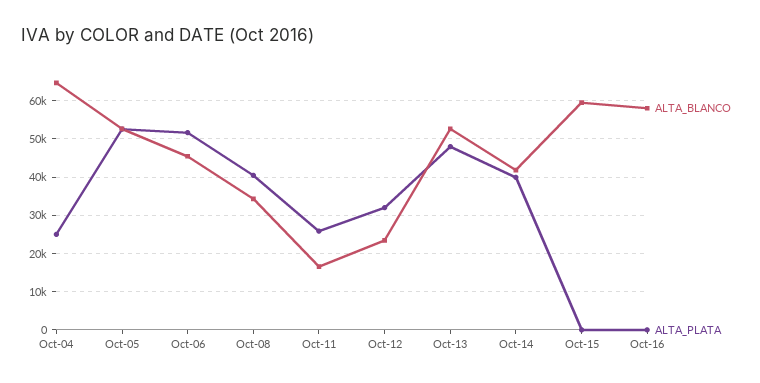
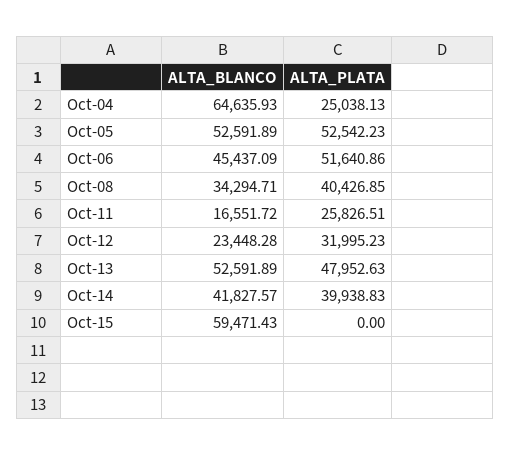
  {
    "ALTA_BLANCO": {
      "Oct-04": 64635.93,
      "Oct-05": 52591.89,
      "Oct-06": 45437.09,
      "Oct-08": 34294.71,
      "Oct-11": 16551.72,
      "Oct-12": 23448.28,
      "Oct-13": 52591.89,
      "Oct-14": 41827.57,
-     "Oct-15": 59471.43,
+     "Oct-15": 59471.43
-     "Oct-16": 58000
    },
    "ALTA_PLATA": {
      "Oct-04": 25038.13,
      "Oct-05": 52542.23,
      "Oct-06": 51640.86,
      "Oct-08": 40426.85,
      "Oct-11": 25826.51,
      "Oct-12": 31995.23,
      "Oct-13": 47952.63,
      "Oct-14": 39938.83,
-     "Oct-15": 0,
+     "Oct-15": 0
-     "Oct-16": 0
    }
  }

